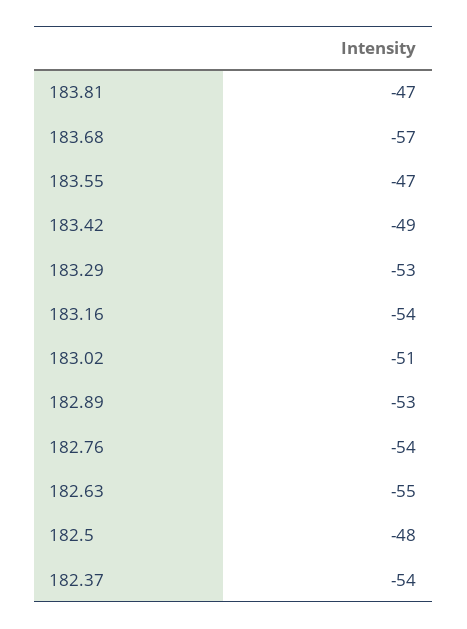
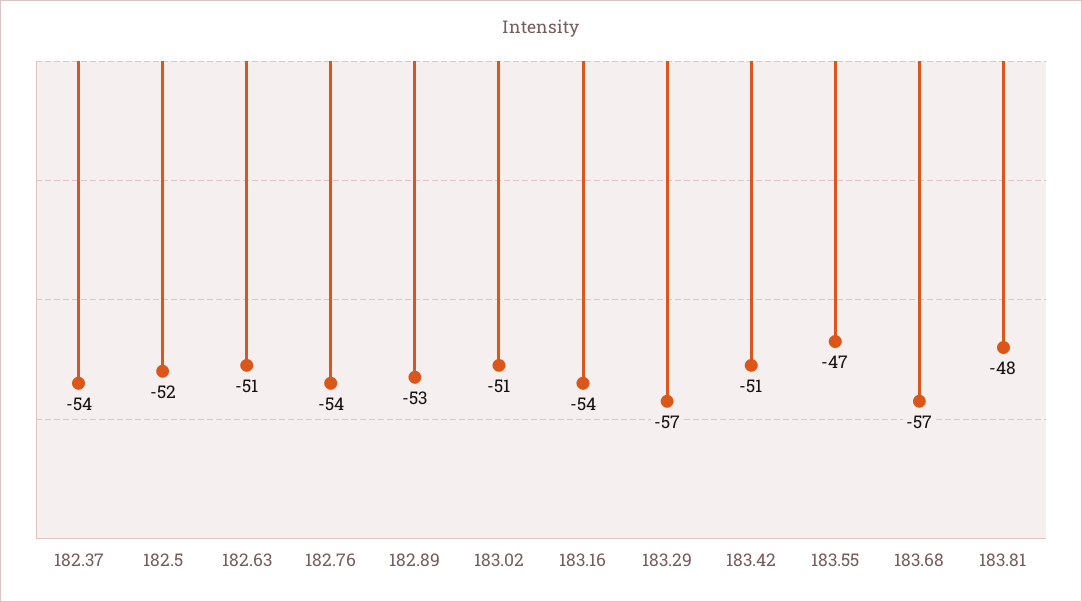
  {
-   "183.81": -47,
+   "183.81": -48,
    "183.68": -57,
    "183.55": -47,
-   "183.42": -49,
+   "183.42": -51,
-   "183.29": -53,
+   "183.29": -57,
    "183.16": -54,
    "183.02": -51,
    "182.89": -53,
    "182.76": -54,
-   "182.63": -55,
+   "182.63": -51,
-   "182.5": -48,
+   "182.5": -52,
    "182.37": -54
  }

